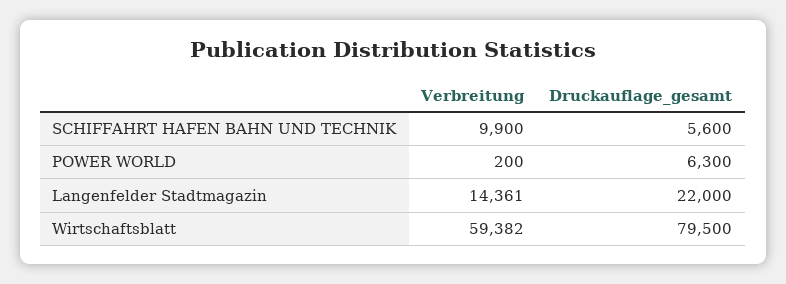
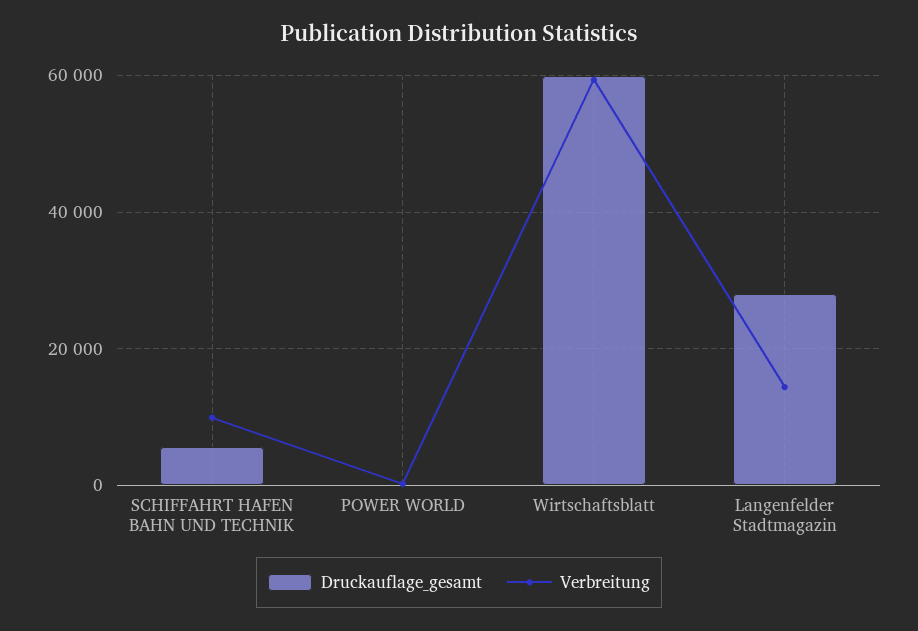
  {
    "Verbreitung": {
      "SCHIFFAHRT HAFEN BAHN UND TECHNIK": 9900,
      "POWER WORLD": 200,
      "Langenfelder Stadtmagazin": 14361,
      "Wirtschaftsblatt": 59382
    },
    "Druckauflage_gesamt": {
      "SCHIFFAHRT HAFEN BAHN UND TECHNIK": 5600,
-     "POWER WORLD": 6300,
+     "POWER WORLD": 0,
-     "Langenfelder Stadtmagazin": 22000,
+     "Langenfelder Stadtmagazin": 28000,
-     "Wirtschaftsblatt": 79500
+     "Wirtschaftsblatt": 60000
    }
  }

